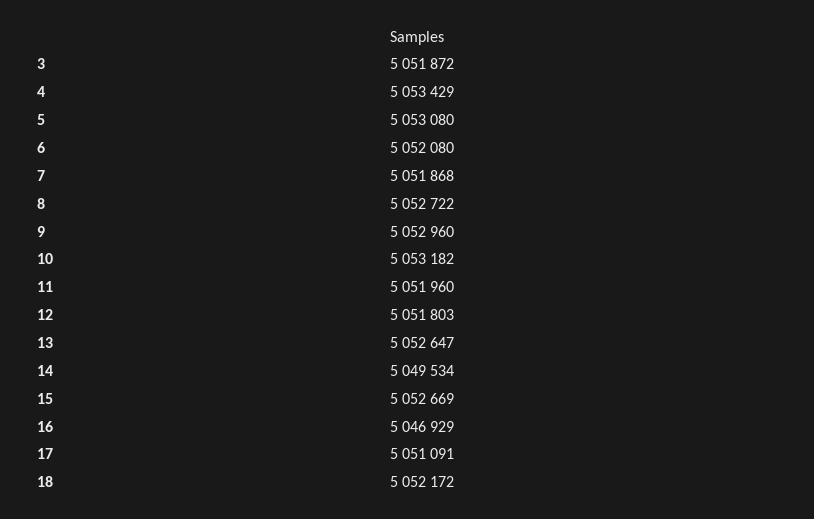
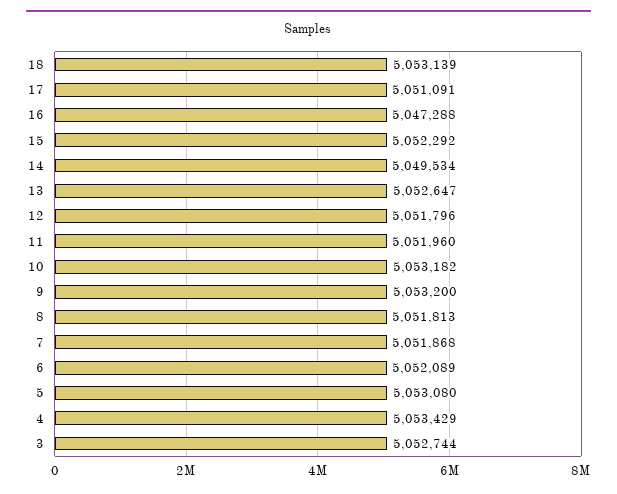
  {
-   "3": 5051872,
+   "3": 5052744,
    "4": 5053429,
    "5": 5053080,
-   "6": 5052080,
+   "6": 5052089,
    "7": 5051868,
-   "8": 5052722,
+   "8": 5051813,
-   "9": 5052960,
+   "9": 5053200,
    "10": 5053182,
    "11": 5051960,
-   "12": 5051803,
+   "12": 5051796,
    "13": 5052647,
    "14": 5049534,
-   "15": 5052669,
+   "15": 5052292,
-   "16": 5046929,
+   "16": 5047288,
    "17": 5051091,
-   "18": 5052172
+   "18": 5053139
  }

